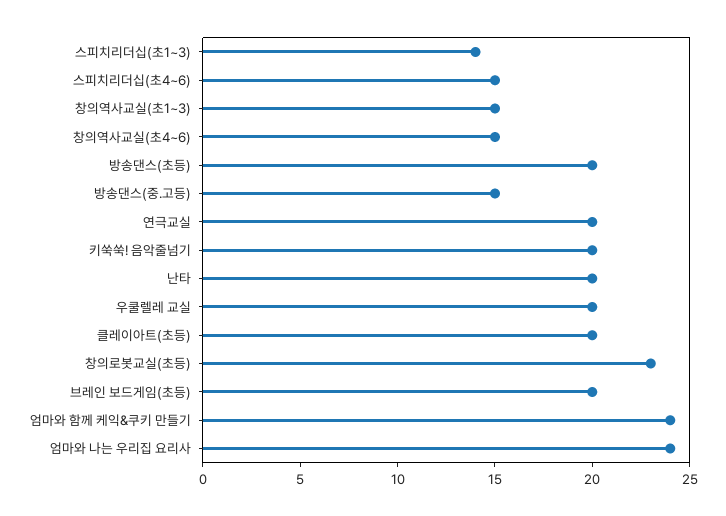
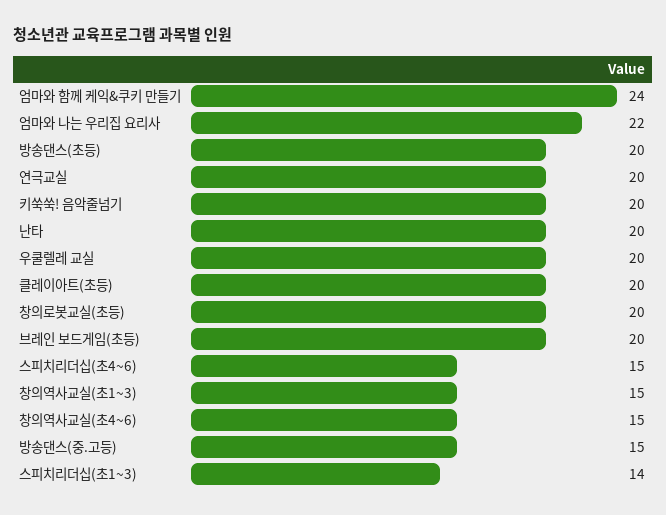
  {
    "스피치리더십(초1~3)": 14,
    "스피치리더십(초4~6)": 15,
    "창의역사교실(초1~3)": 15,
    "창의역사교실(초4~6)": 15,
    "방송댄스(초등)": 20,
    "방송댄스(중.고등)": 15,
    "연극교실": 20,
    "키쑥쑥! 음악줄넘기": 20,
    "난타": 20,
    "우쿨렐레 교실": 20,
    "클레이아트(초등)": 20,
-   "창의로봇교실(초등)": 23,
+   "창의로봇교실(초등)": 20,
    "브레인 보드게임(초등)": 20,
    "엄마와 함께 케익&쿠키 만들기": 24,
-   "엄마와 나는 우리집 요리사": 24
+   "엄마와 나는 우리집 요리사": 22
  }

